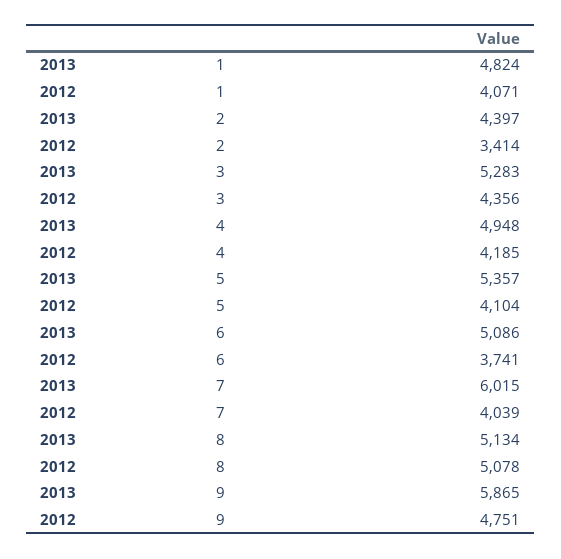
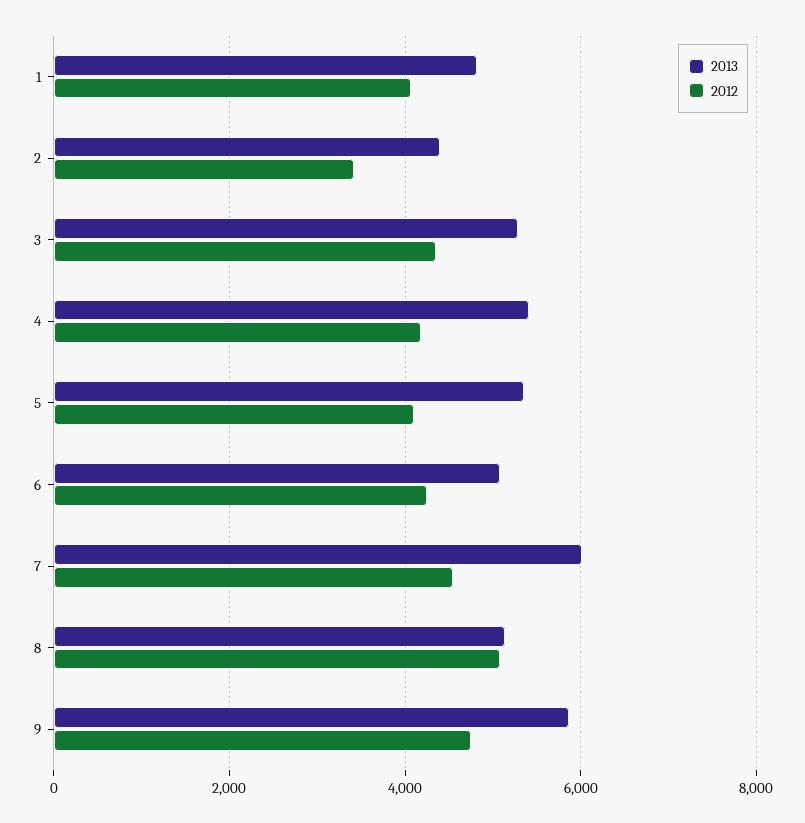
  {
    "2013": {
      "1": 4824,
      "2": 4397,
      "3": 5283,
-     "4": 4948,
+     "4": 5400,
      "5": 5357,
      "6": 5086,
      "7": 6015,
      "8": 5134,
      "9": 5865
    },
    "2012": {
      "1": 4071,
      "2": 3414,
      "3": 4356,
      "4": 4185,
      "5": 4104,
-     "6": 3741,
+     "6": 4200,
-     "7": 4039,
+     "7": 4600,
      "8": 5078,
      "9": 4751
    }
  }

